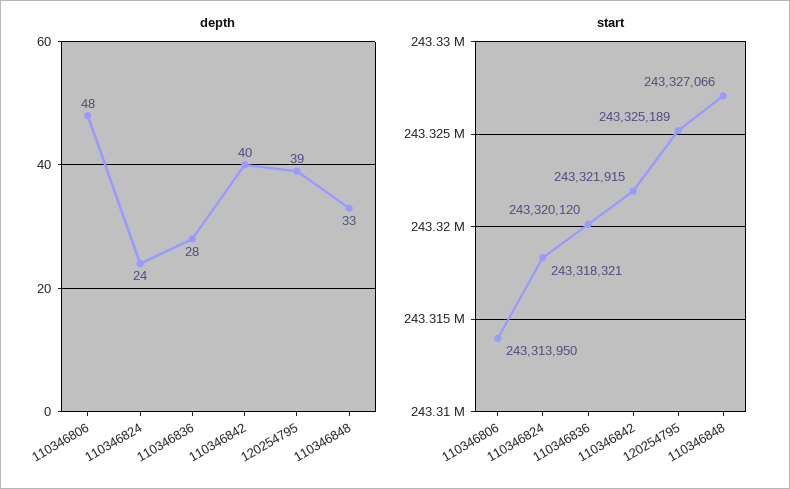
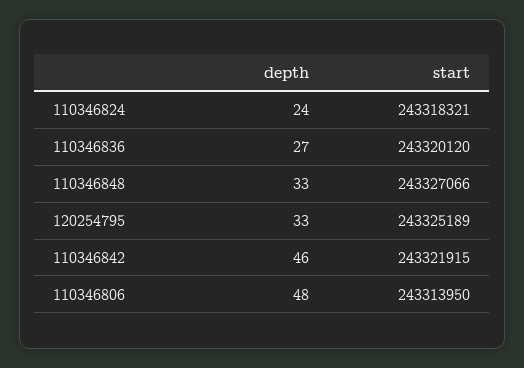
  {
    "depth": {
      "110346806": 48,
      "110346824": 24,
-     "110346836": 28,
+     "110346836": 27,
-     "110346842": 40,
+     "110346842": 46,
-     "120254795": 39,
+     "120254795": 33,
      "110346848": 33
    },
    "start": {
      "110346806": 243313950,
      "110346824": 243318321,
      "110346836": 243320120,
      "110346842": 243321915,
      "120254795": 243325189,
      "110346848": 243327066
    }
  }

